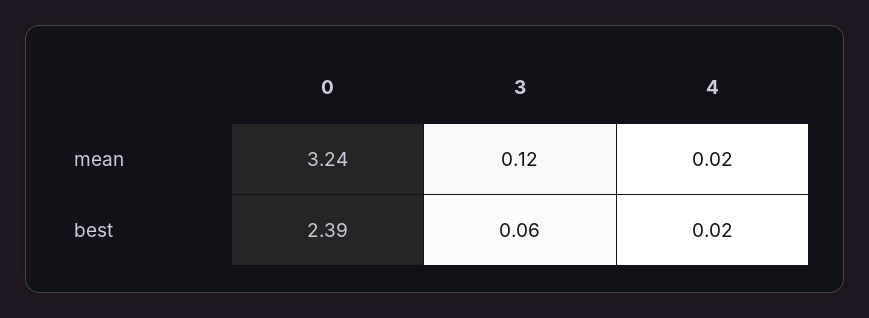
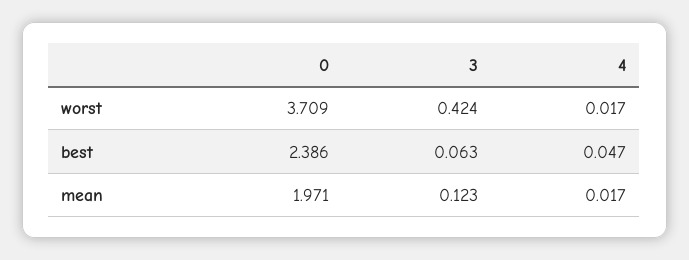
  {
    "0": {
-     "mean": 3.24,
+     "mean": 1.971,
-     "best": 2.386
+     "best": 2.386,
+     "worst": 3.709
    },
    "3": {
      "mean": 0.123,
-     "best": 0.063
+     "best": 0.063,
+     "worst": 0.424
    },
    "4": {
      "mean": 0.017,
-     "best": 0.02
+     "best": 0.047,
+     "worst": 0.017
    }
  }

